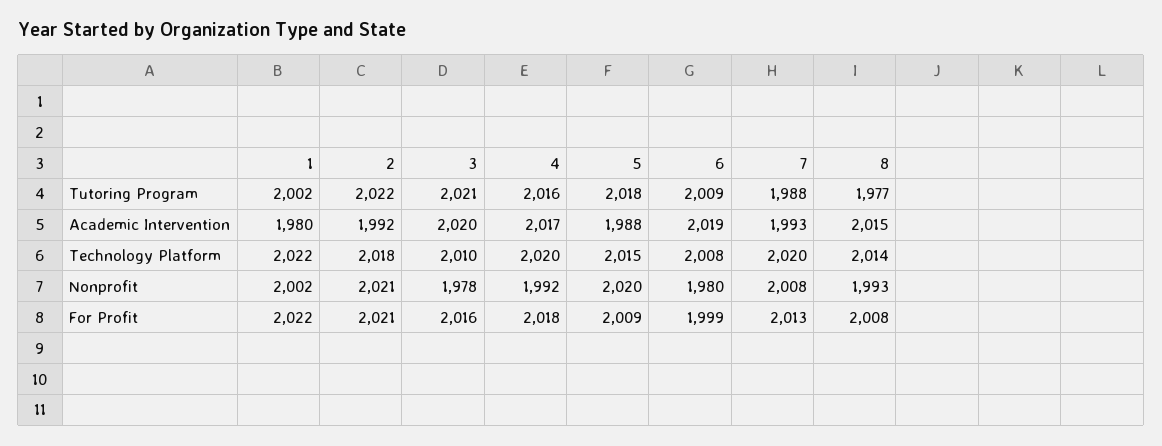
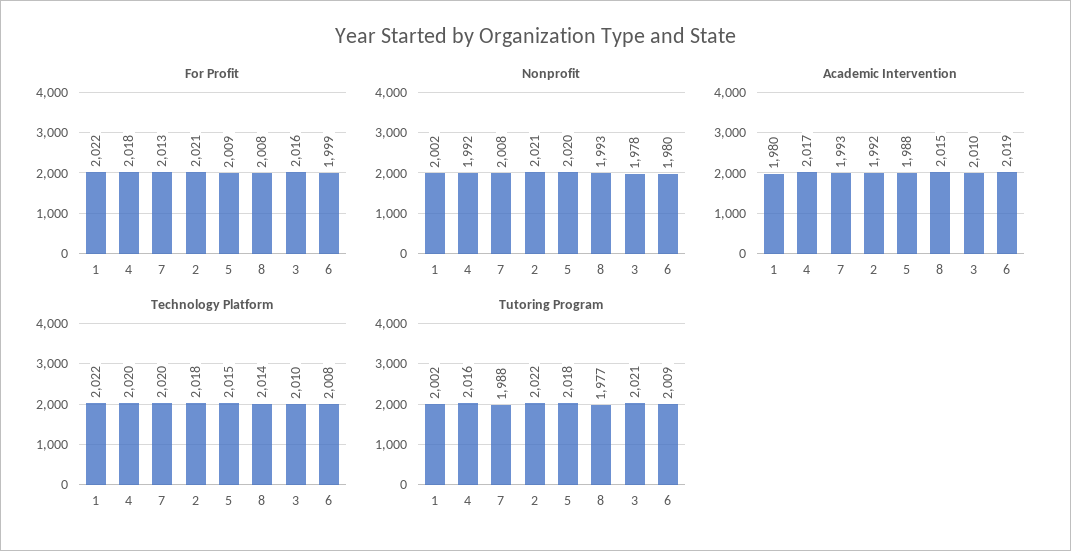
  {
    "Tutoring Program": {
      "1": 2002,
      "2": 2022,
      "3": 2021,
      "4": 2016,
      "5": 2018,
      "6": 2009,
      "7": 1988,
      "8": 1977
    },
    "Academic Intervention": {
      "1": 1980,
      "2": 1992,
-     "3": 2020,
+     "3": 2010,
      "4": 2017,
      "5": 1988,
      "6": 2019,
      "7": 1993,
      "8": 2015
    },
    "Technology Platform": {
      "1": 2022,
      "2": 2018,
      "3": 2010,
      "4": 2020,
      "5": 2015,
      "6": 2008,
      "7": 2020,
      "8": 2014
    },
    "Nonprofit": {
      "1": 2002,
      "2": 2021,
      "3": 1978,
      "4": 1992,
      "5": 2020,
      "6": 1980,
      "7": 2008,
      "8": 1993
    },
    "For Profit": {
      "1": 2022,
      "2": 2021,
      "3": 2016,
      "4": 2018,
      "5": 2009,
      "6": 1999,
      "7": 2013,
      "8": 2008
    }
  }

